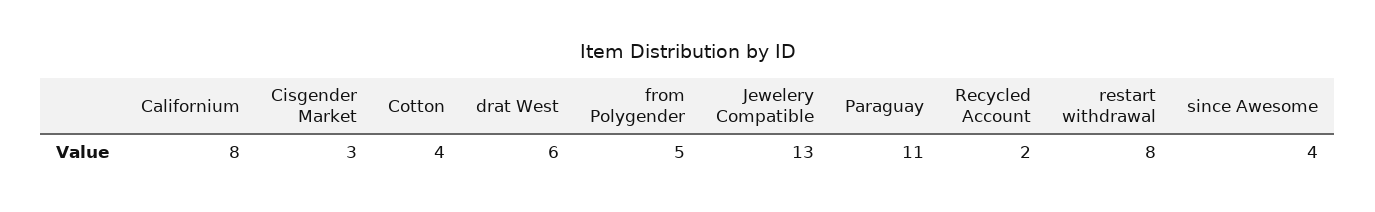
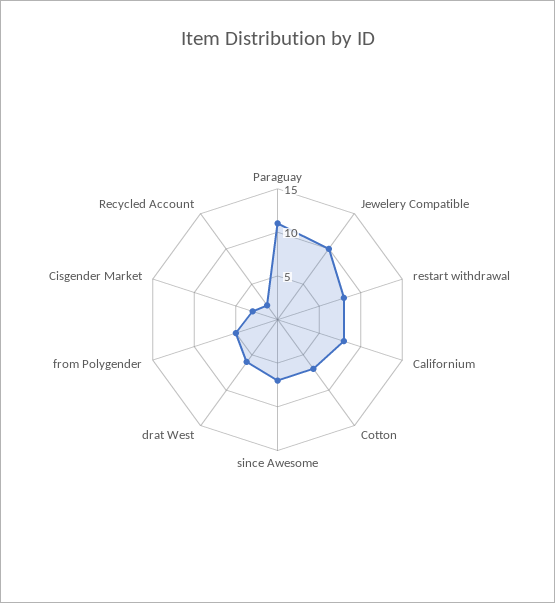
  {
    "Californium": 8,
    "Cisgender Market": 3,
-   "Cotton": 4,
+   "Cotton": 7,
    "drat West": 6,
    "from Polygender": 5,
-   "Jewelery Compatible": 13,
+   "Jewelery Compatible": 10,
    "Paraguay": 11,
    "Recycled Account": 2,
    "restart withdrawal": 8,
-   "since Awesome": 4
+   "since Awesome": 7
  }

